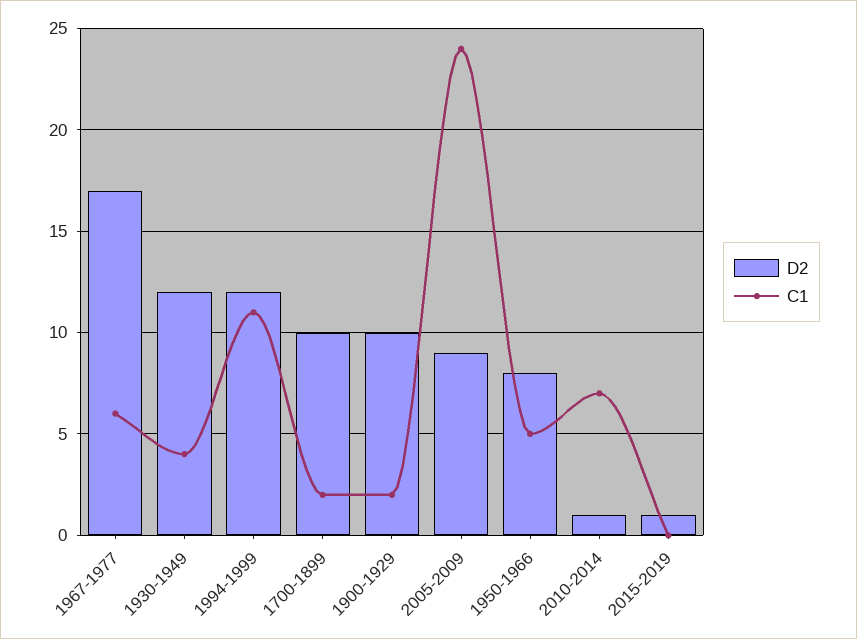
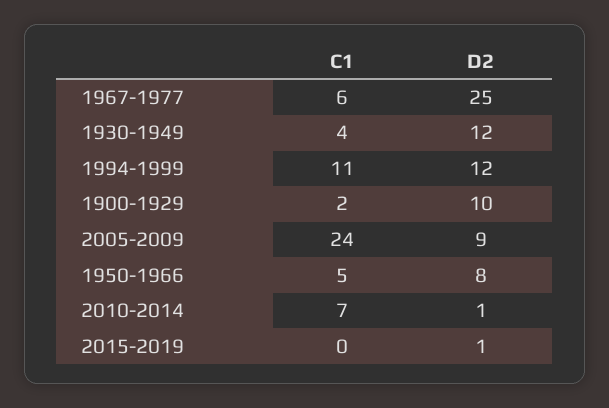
  {
    "D2": {
-     "1967-1977": 17,
+     "1967-1977": 25,
      "1930-1949": 12,
      "1994-1999": 12,
-     "1700-1899": 10,
      "1900-1929": 10,
      "2005-2009": 9,
      "1950-1966": 8,
      "2010-2014": 1,
      "2015-2019": 1
    },
    "C1": {
      "1967-1977": 6,
      "1930-1949": 4,
      "1994-1999": 11,
-     "1700-1899": 2,
      "1900-1929": 2,
      "2005-2009": 24,
      "1950-1966": 5,
      "2010-2014": 7,
      "2015-2019": 0
    }
  }

